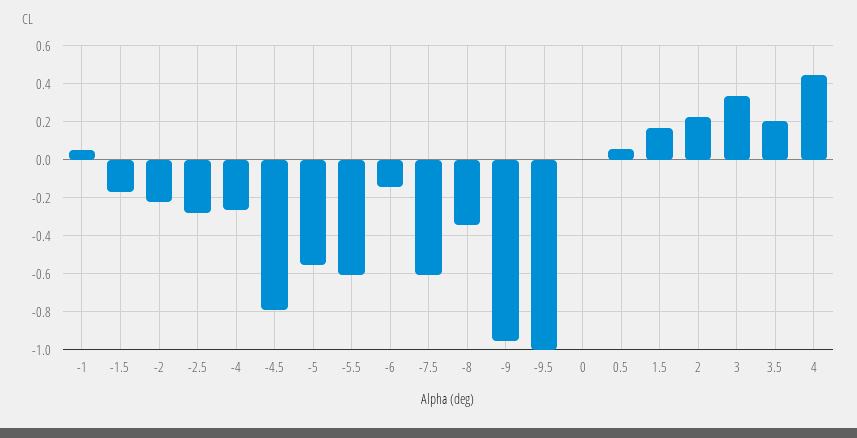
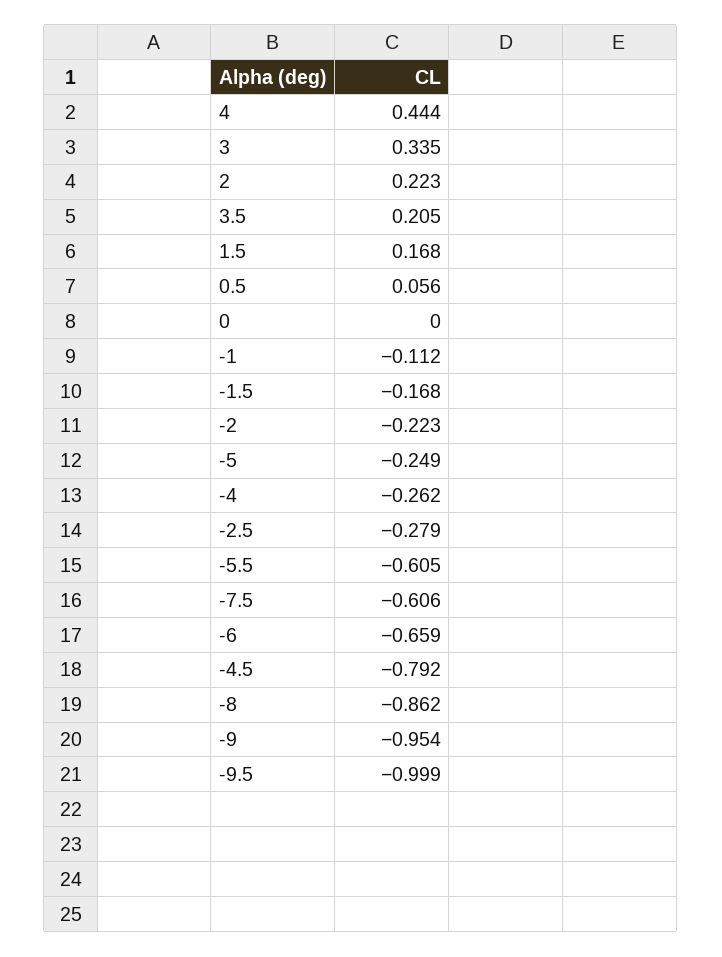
  {
-   "-1": 0.05,
+   "-1": -0.112,
    "-1.5": -0.168,
    "-2": -0.223,
    "-2.5": -0.279,
    "-4": -0.262,
    "-4.5": -0.792,
-   "-5": -0.55,
+   "-5": -0.249,
    "-5.5": -0.605,
-   "-6": -0.15,
+   "-6": -0.659,
    "-7.5": -0.606,
-   "-8": -0.35,
+   "-8": -0.862,
    "-9": -0.954,
    "-9.5": -0.999,
    "0": 0,
    "0.5": 0.056,
    "1.5": 0.168,
    "2": 0.223,
    "3": 0.335,
    "3.5": 0.205,
    "4": 0.444
  }

